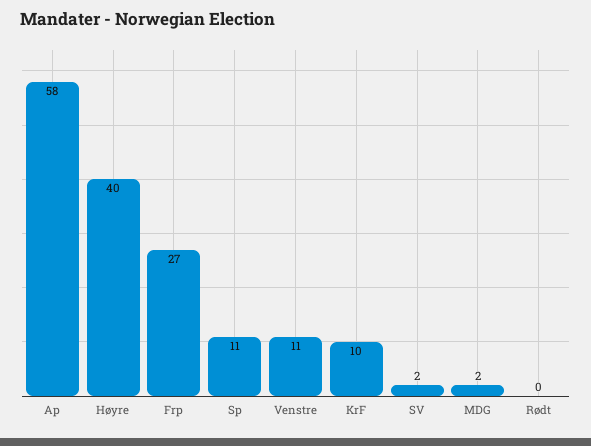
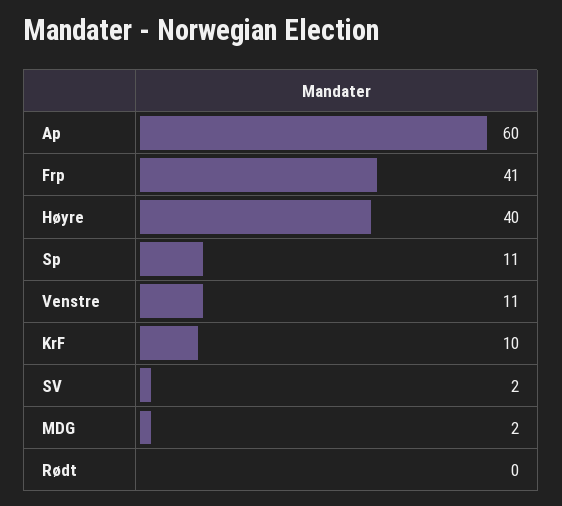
  {
-   "Ap": 58,
+   "Ap": 60,
    "Høyre": 40,
-   "Frp": 27,
+   "Frp": 41,
    "Sp": 11,
    "Venstre": 11,
    "KrF": 10,
    "SV": 2,
    "MDG": 2,
    "Rødt": 0
  }

